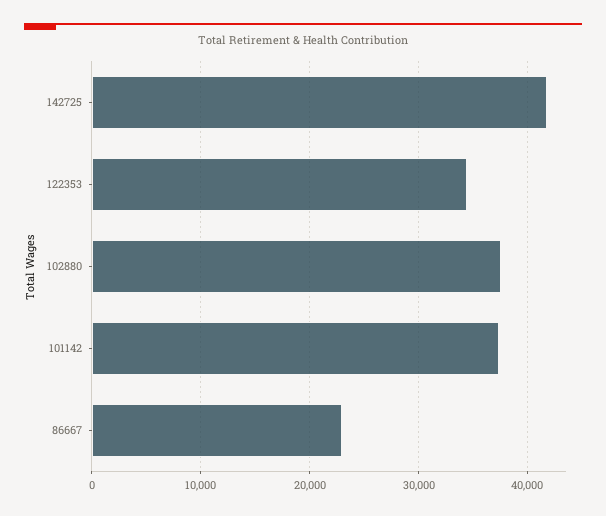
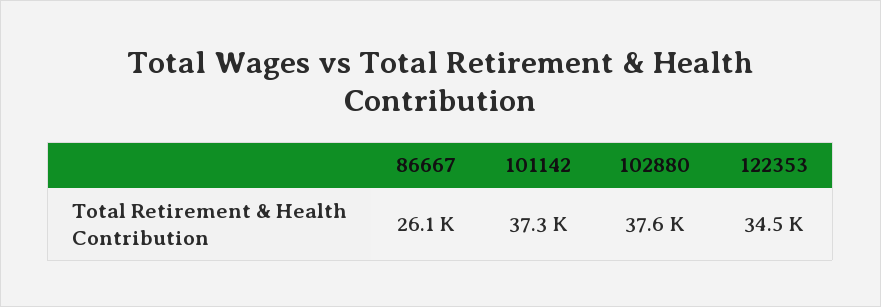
  {
-   "142725": 42000,
    "122353": 34500,
    "102880": 37600,
    "101142": 37300,
-   "86667": 23000
+   "86667": 26100
  }

